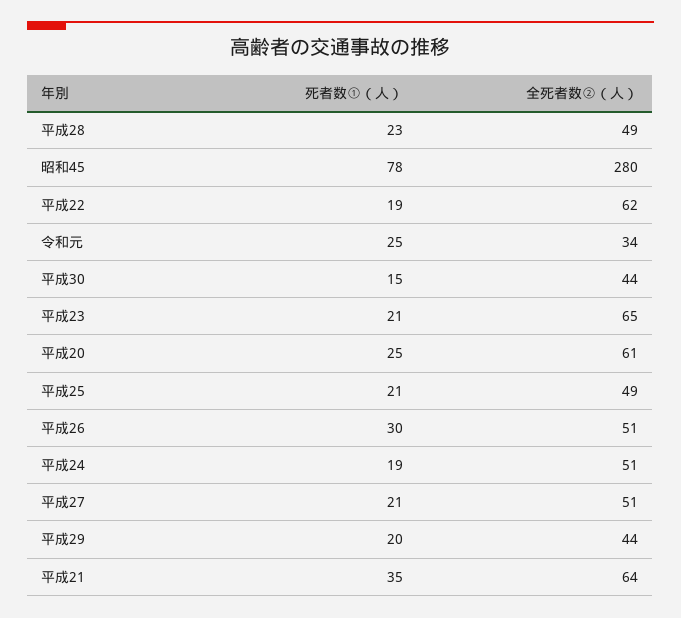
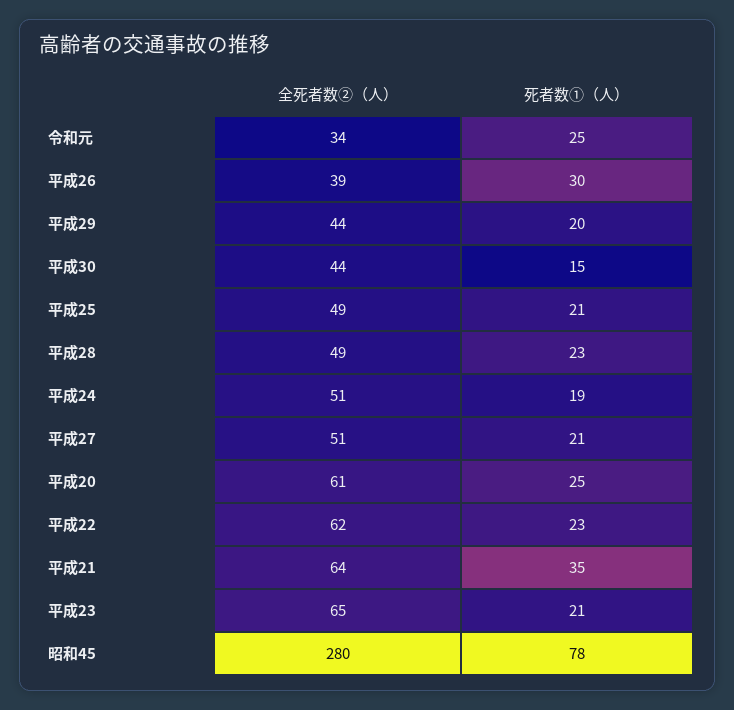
  {
    "死者数①（人）": {
      "平成28": 23,
      "昭和45": 78,
-     "平成22": 19,
+     "平成22": 23,
      "令和元": 25,
      "平成30": 15,
      "平成23": 21,
      "平成20": 25,
      "平成25": 21,
      "平成26": 30,
      "平成24": 19,
      "平成27": 21,
      "平成29": 20,
      "平成21": 35
    },
    "全死者数②（人）": {
      "平成28": 49,
      "昭和45": 280,
      "平成22": 62,
      "令和元": 34,
      "平成30": 44,
      "平成23": 65,
      "平成20": 61,
      "平成25": 49,
-     "平成26": 51,
+     "平成26": 39,
      "平成24": 51,
      "平成27": 51,
      "平成29": 44,
      "平成21": 64
    }
  }

